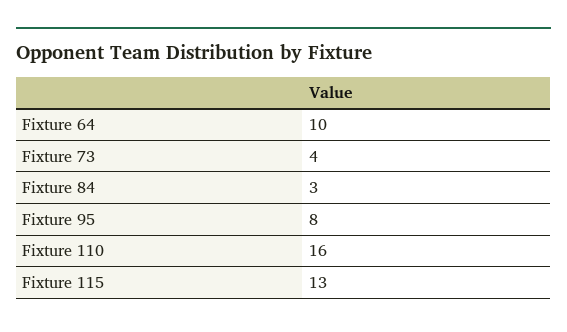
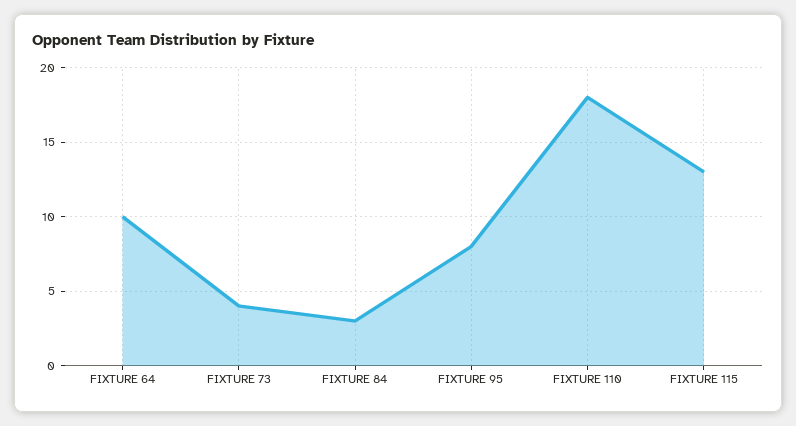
  {
    "Fixture 64": 10,
    "Fixture 73": 4,
    "Fixture 84": 3,
    "Fixture 95": 8,
-   "Fixture 110": 16,
+   "Fixture 110": 18,
    "Fixture 115": 13
  }

